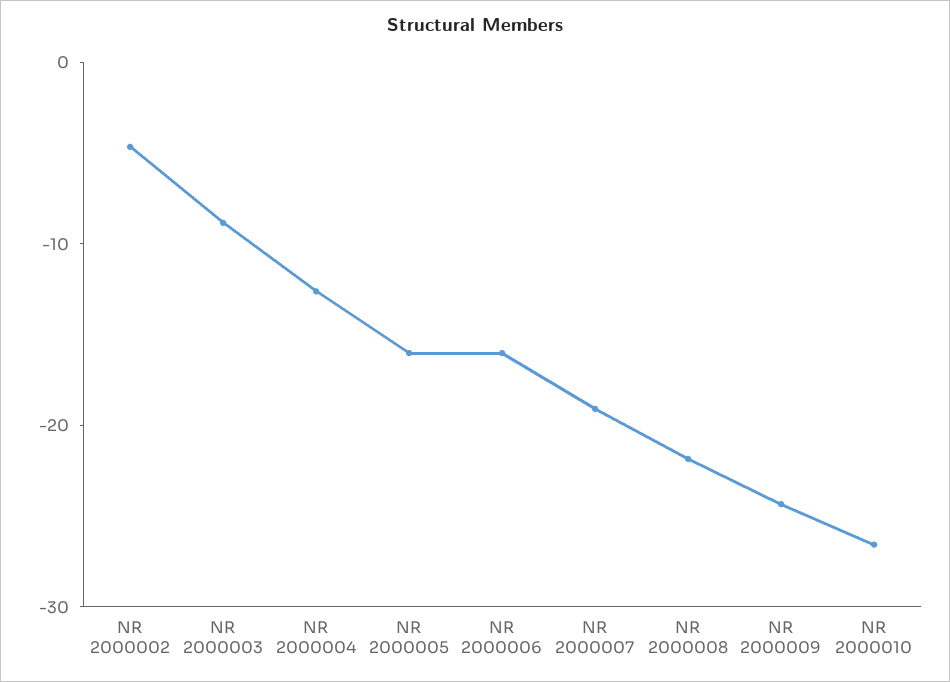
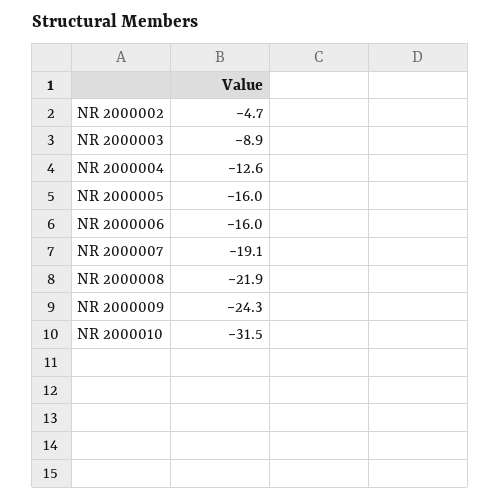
  {
    "NR 2000002": -4.7,
    "NR 2000003": -8.9,
    "NR 2000004": -12.6,
    "NR 2000005": -16,
    "NR 2000006": -16,
    "NR 2000007": -19.1,
    "NR 2000008": -21.9,
    "NR 2000009": -24.3,
-   "NR 2000010": -26
+   "NR 2000010": -31.5
  }

